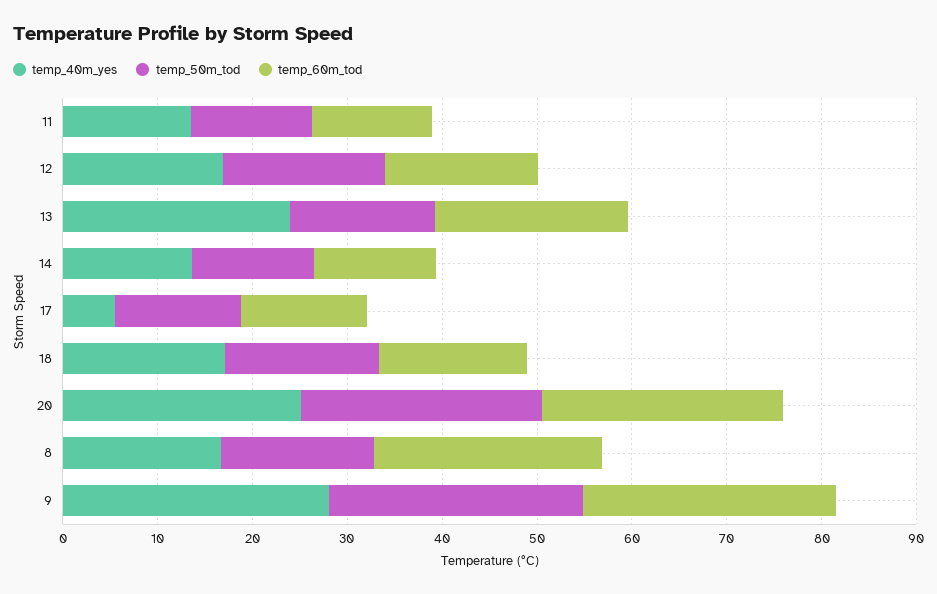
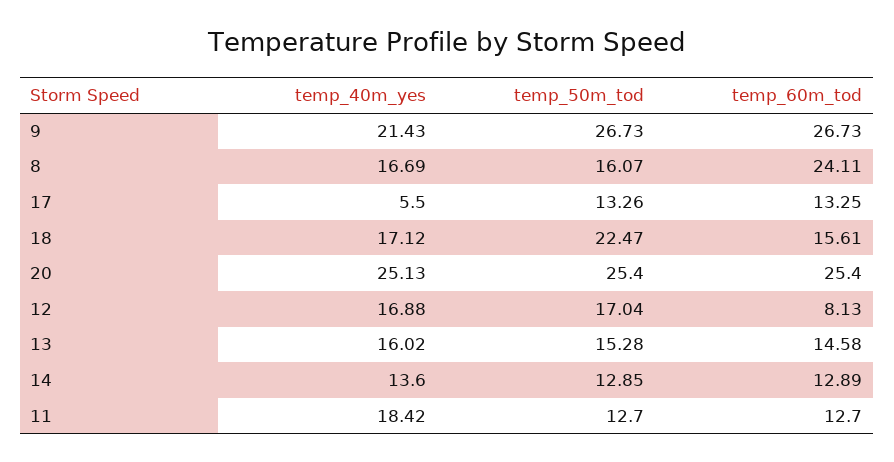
  {
    "temp_40m_yes": {
-     "11": 14,
+     "11": 18.42,
      "12": 16.88,
-     "13": 24,
+     "13": 16.02,
      "14": 13.6,
      "17": 5.5,
      "18": 17.12,
      "20": 25.13,
      "8": 16.69,
-     "9": 28
+     "9": 21.43
    },
    "temp_50m_tod": {
      "11": 12.7,
      "12": 17.04,
      "13": 15.28,
      "14": 12.85,
      "17": 13.26,
-     "18": 16,
+     "18": 22.47,
      "20": 25.4,
      "8": 16.07,
      "9": 26.73
    },
    "temp_60m_tod": {
      "11": 12.7,
-     "12": 16,
+     "12": 8.13,
-     "13": 20,
+     "13": 14.58,
      "14": 12.89,
      "17": 13.25,
      "18": 15.61,
      "20": 25.4,
      "8": 24.11,
      "9": 26.73
    }
  }

